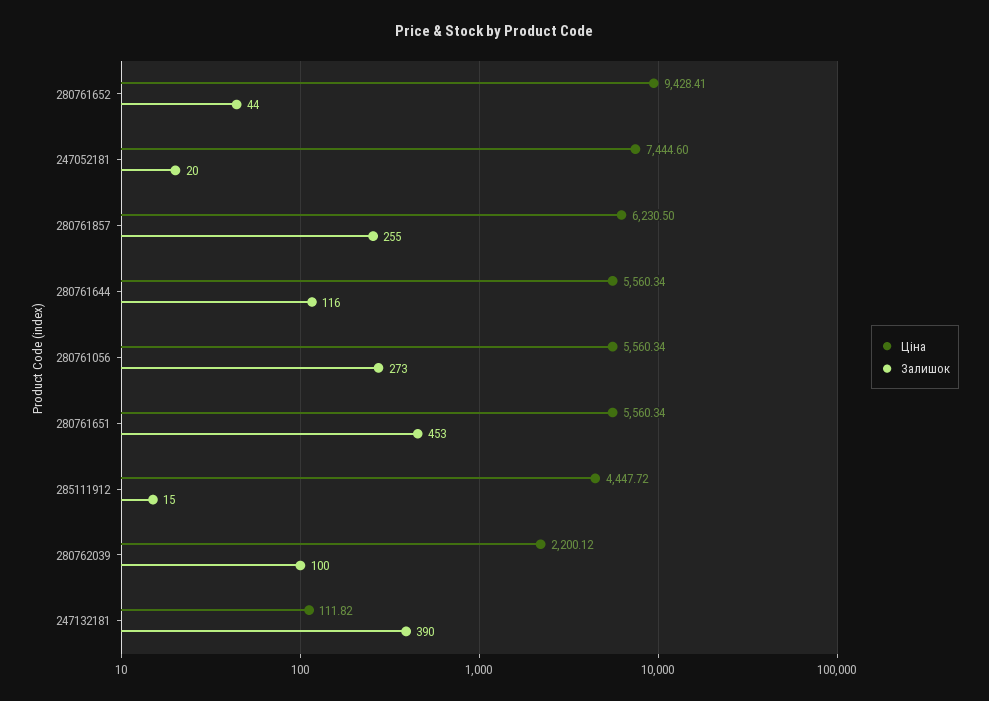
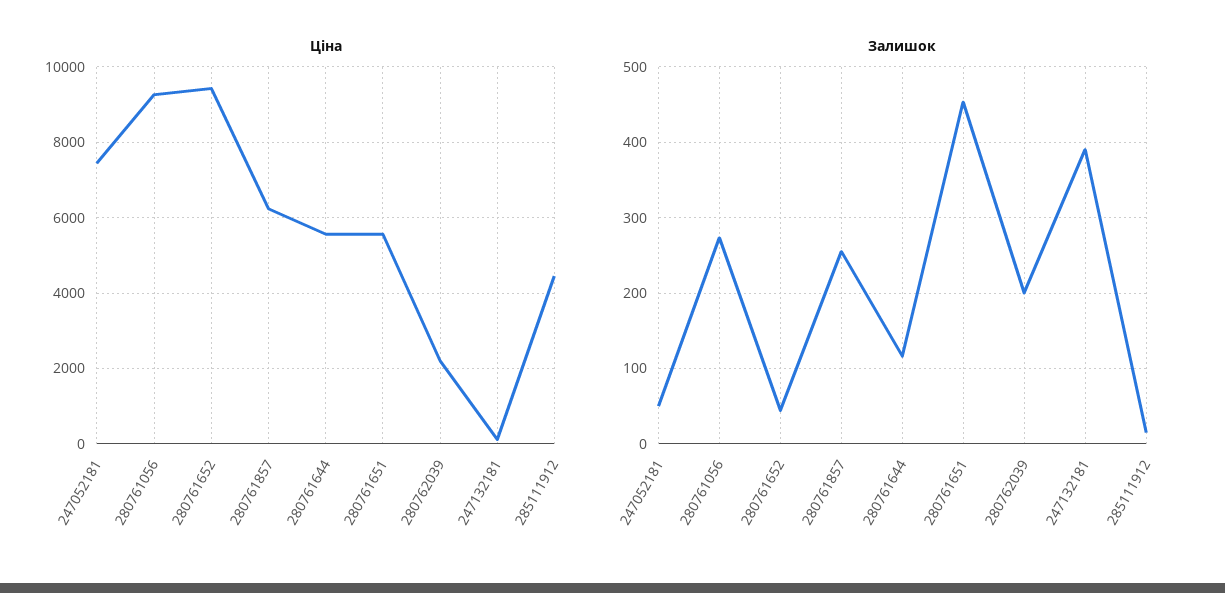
  {
    "Ціна": {
      "280761652": 9428.41,
      "247052181": 7444.6,
      "280761857": 6230.5,
      "280761644": 5560.34,
-     "280761056": 5560.34,
+     "280761056": 9200,
      "280761651": 5560.34,
      "285111912": 4447.72,
      "280762039": 2200.12,
      "247132181": 111.82
    },
    "Залишок": {
      "280761652": 44,
-     "247052181": 20,
+     "247052181": 50,
      "280761857": 255,
      "280761644": 116,
      "280761056": 273,
      "280761651": 453,
      "285111912": 15,
-     "280762039": 100,
+     "280762039": 200,
      "247132181": 390
    }
  }

